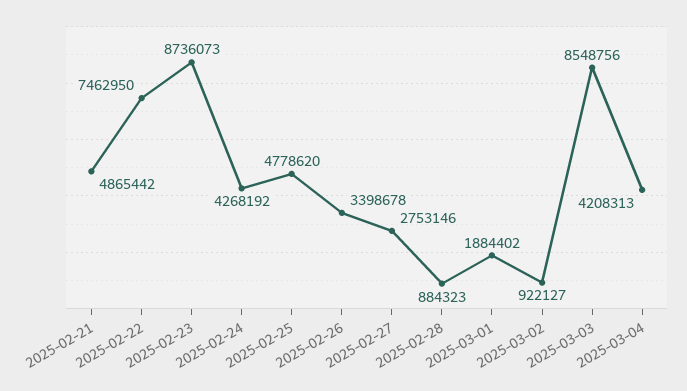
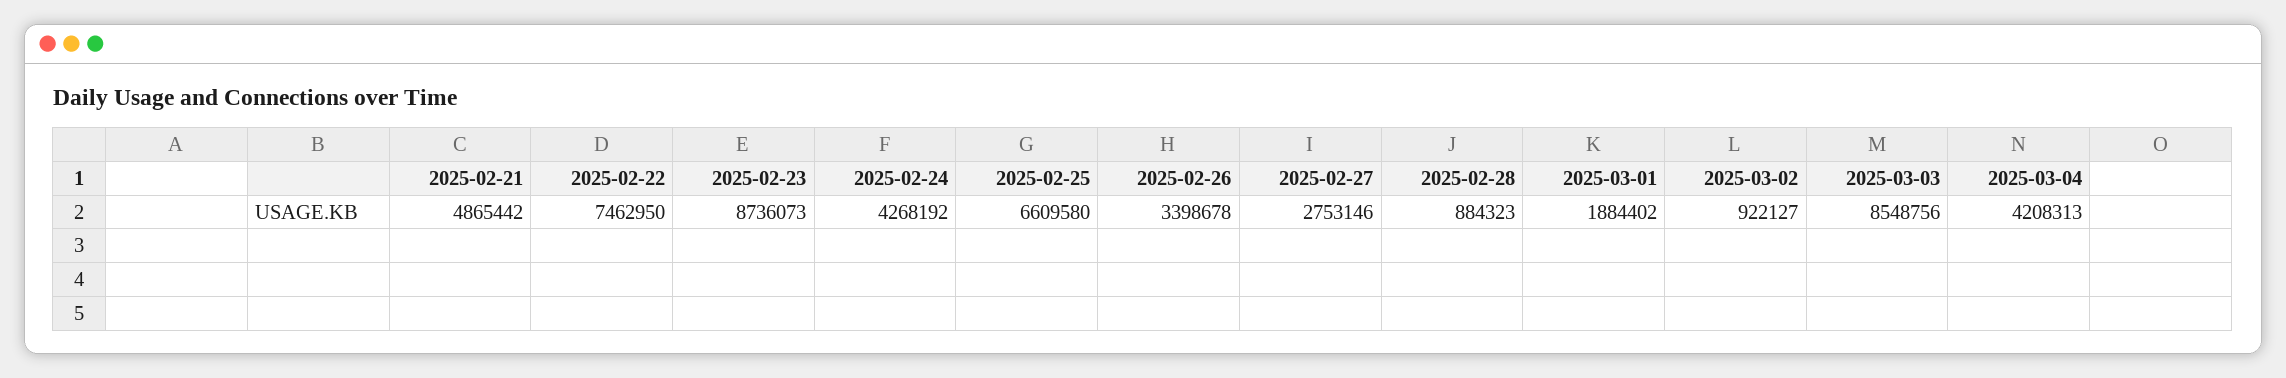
  {
    "2025-02-21": 4865442,
    "2025-02-22": 7462950,
    "2025-02-23": 8736073,
    "2025-02-24": 4268192,
-   "2025-02-25": 4778620,
+   "2025-02-25": 6609580,
    "2025-02-26": 3398678,
    "2025-02-27": 2753146,
    "2025-02-28": 884323,
    "2025-03-01": 1884402,
    "2025-03-02": 922127,
    "2025-03-03": 8548756,
    "2025-03-04": 4208313
  }

